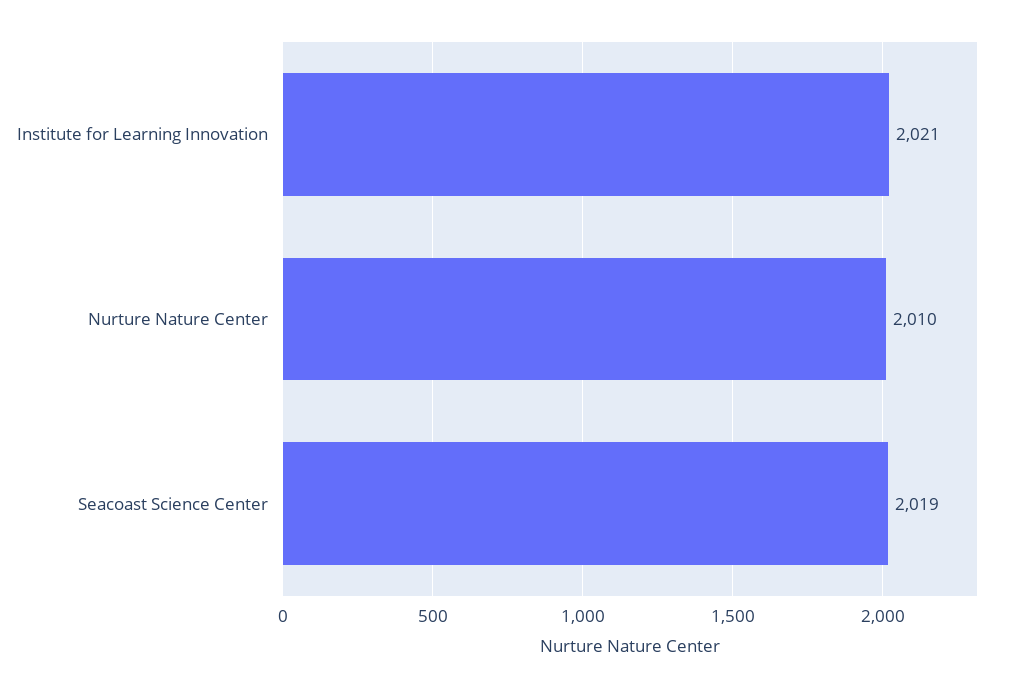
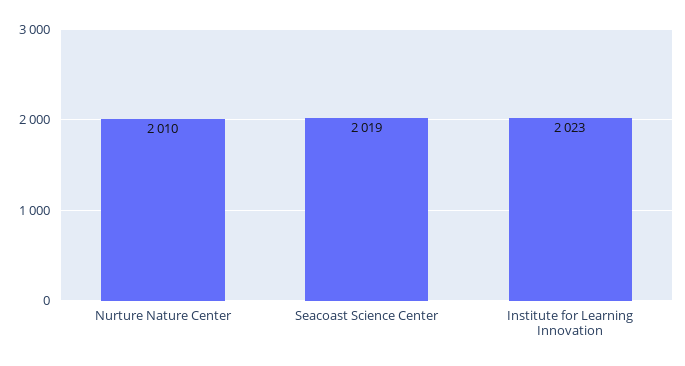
  {
-   "Institute for Learning Innovation": 2021,
+   "Institute for Learning Innovation": 2023,
    "Nurture Nature Center": 2010,
    "Seacoast Science Center": 2019
  }

